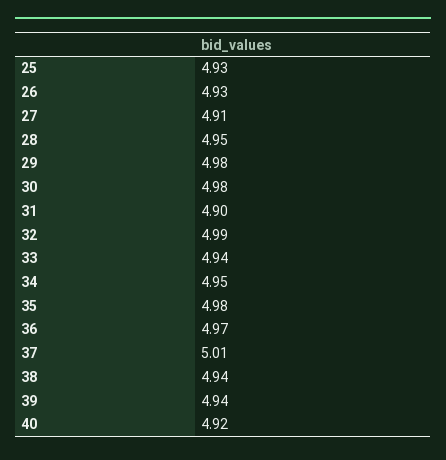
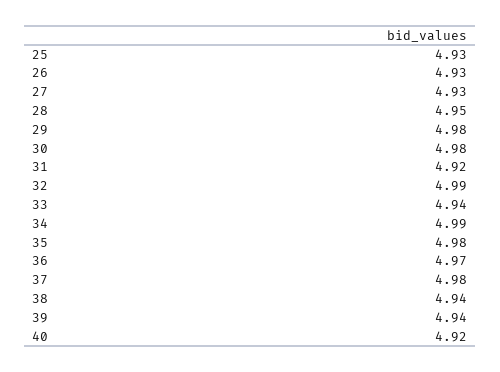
  {
    "25": 4.93,
    "26": 4.93,
-   "27": 4.91,
+   "27": 4.93,
    "28": 4.95,
    "29": 4.98,
    "30": 4.98,
-   "31": 4.9,
+   "31": 4.92,
    "32": 4.99,
    "33": 4.94,
-   "34": 4.95,
+   "34": 4.99,
    "35": 4.98,
    "36": 4.97,
-   "37": 5.01,
+   "37": 4.98,
    "38": 4.94,
    "39": 4.94,
    "40": 4.92
  }

